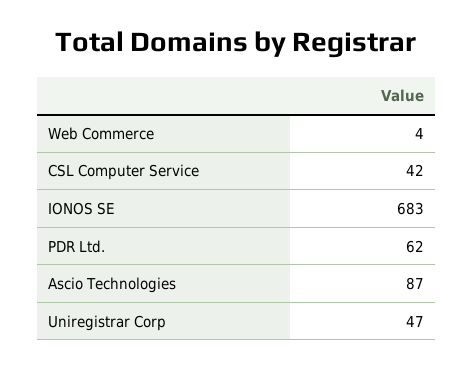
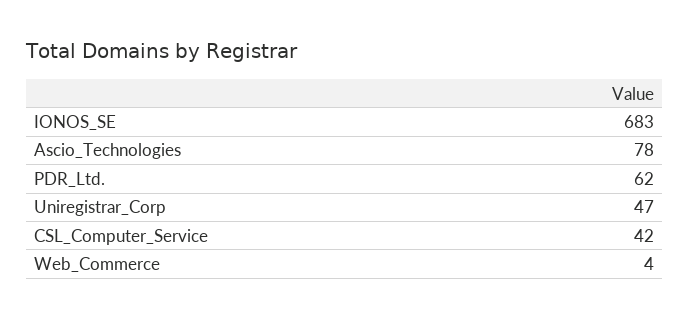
  {
    "Web Commerce": 4,
    "CSL Computer Service": 42,
    "IONOS SE": 683,
    "PDR Ltd.": 62,
-   "Ascio Technologies": 87,
+   "Ascio Technologies": 78,
    "Uniregistrar Corp": 47
  }

